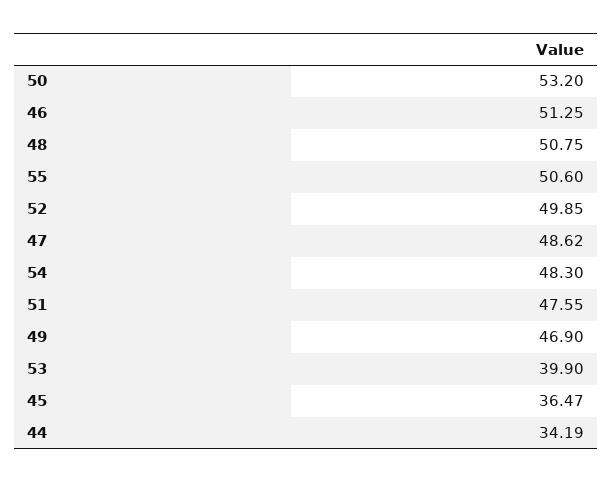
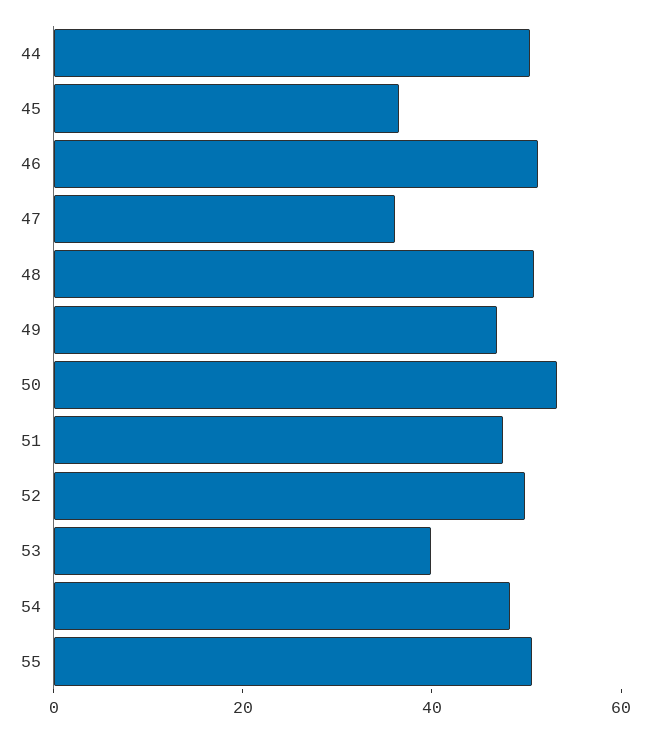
  {
    "50": 53.2,
    "46": 51.25,
    "48": 50.75,
    "55": 50.6,
    "52": 49.85,
-   "47": 48.62,
+   "47": 35,
    "54": 48.3,
    "51": 47.55,
    "49": 46.9,
    "53": 39.9,
    "45": 36.47,
-   "44": 34.19
+   "44": 50
  }

